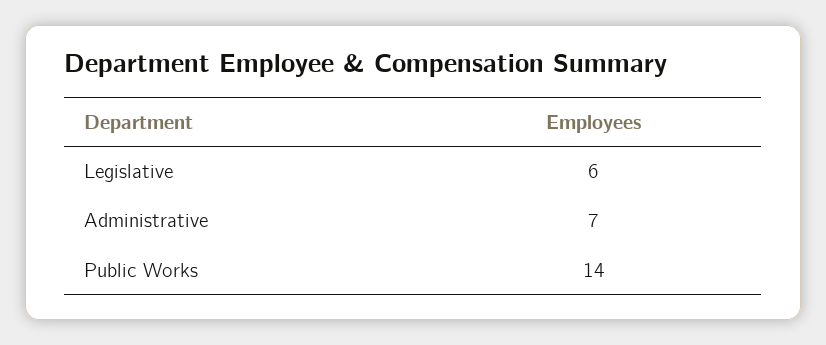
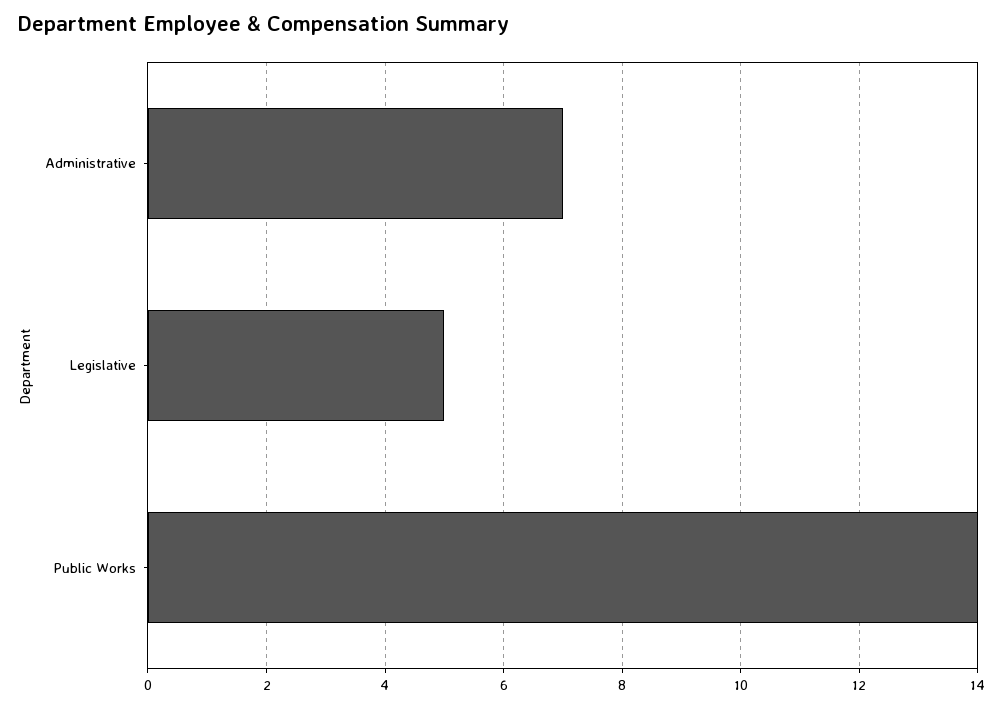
  {
-   "Legislative": 6,
+   "Legislative": 5,
    "Administrative": 7,
    "Public Works": 14
  }

